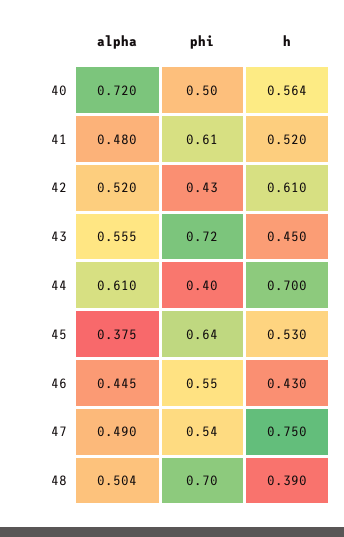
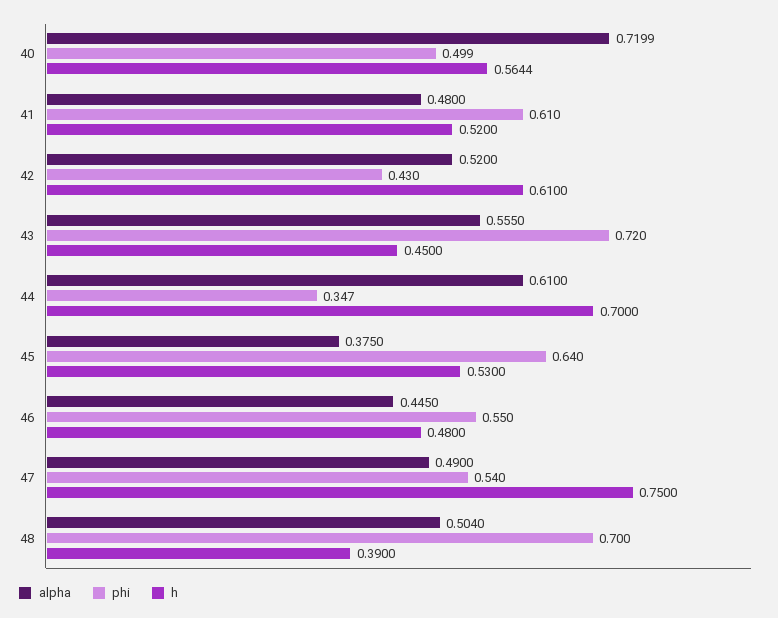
  {
    "alpha": {
      "40": 0.7199,
      "41": 0.48,
      "42": 0.52,
      "43": 0.555,
      "44": 0.61,
      "45": 0.375,
      "46": 0.445,
      "47": 0.49,
      "48": 0.504
    },
    "phi": {
      "40": 0.499,
      "41": 0.61,
      "42": 0.43,
      "43": 0.72,
-     "44": 0.4,
+     "44": 0.347,
      "45": 0.64,
      "46": 0.55,
      "47": 0.54,
      "48": 0.7
    },
    "h": {
      "40": 0.5644,
      "41": 0.52,
      "42": 0.61,
      "43": 0.45,
      "44": 0.7,
      "45": 0.53,
-     "46": 0.43,
+     "46": 0.48,
      "47": 0.75,
      "48": 0.39
    }
  }

